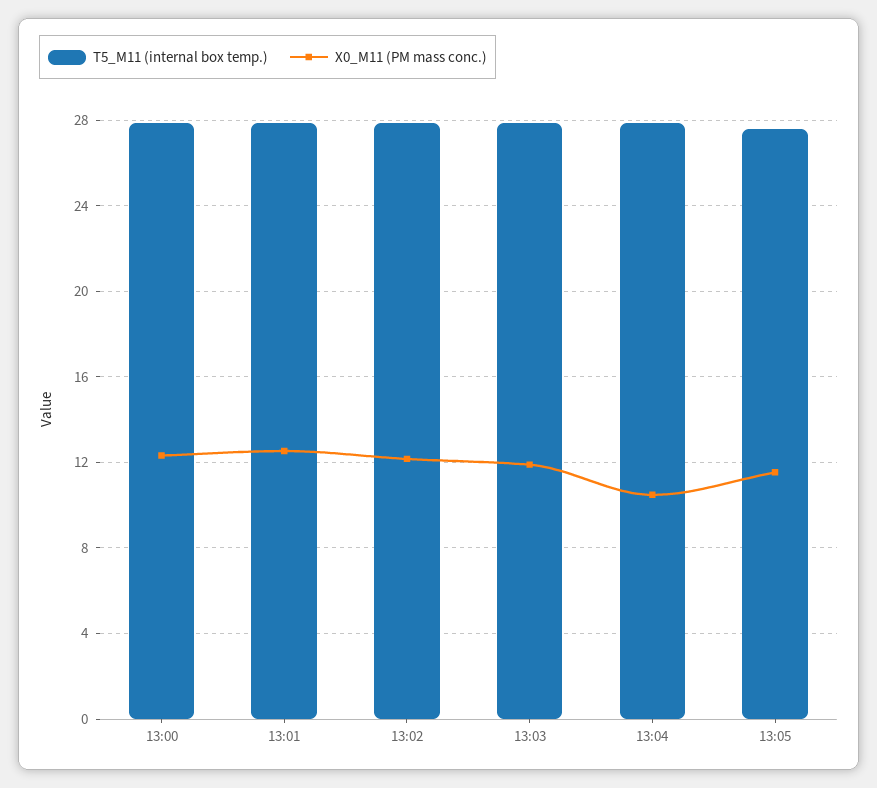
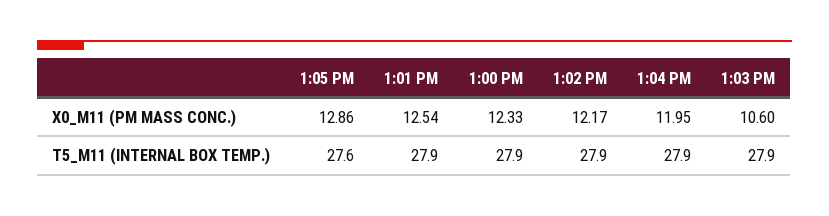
  {
    "T5_M11 (internal box temp.)": {
      "13:00": 27.9,
      "13:01": 27.9,
      "13:02": 27.9,
      "13:03": 27.9,
      "13:04": 27.9,
      "13:05": 27.6
    },
    "X0_M11 (PM mass conc.)": {
      "13:00": 12.33,
      "13:01": 12.54,
      "13:02": 12.17,
-     "13:03": 12,
+     "13:03": 10.6,
-     "13:04": 10.5,
+     "13:04": 11.95,
-     "13:05": 11.5
+     "13:05": 12.86
    }
  }

